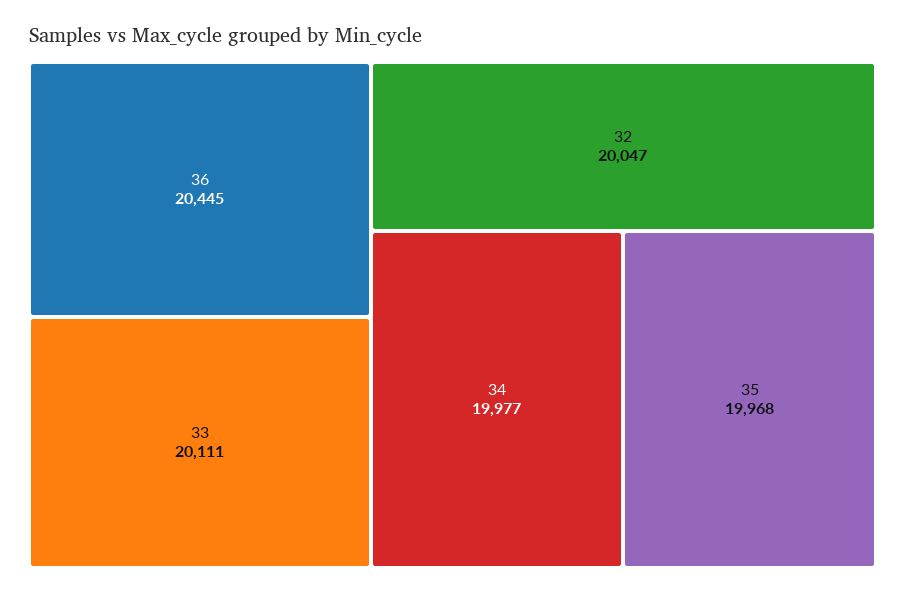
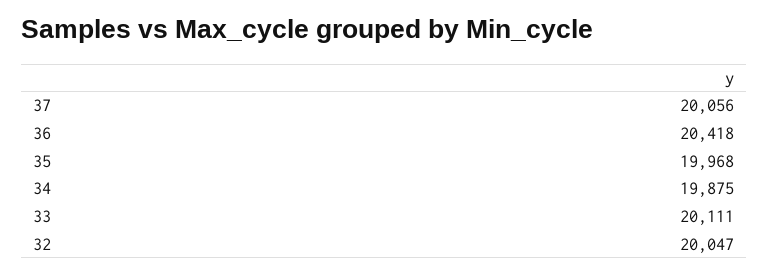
  {
-   "36": 20445,
+   "36": 20418,
    "33": 20111,
    "32": 20047,
-   "34": 19977,
+   "34": 19875,
-   "35": 19968
+   "35": 19968,
+   "37": 20056
  }

